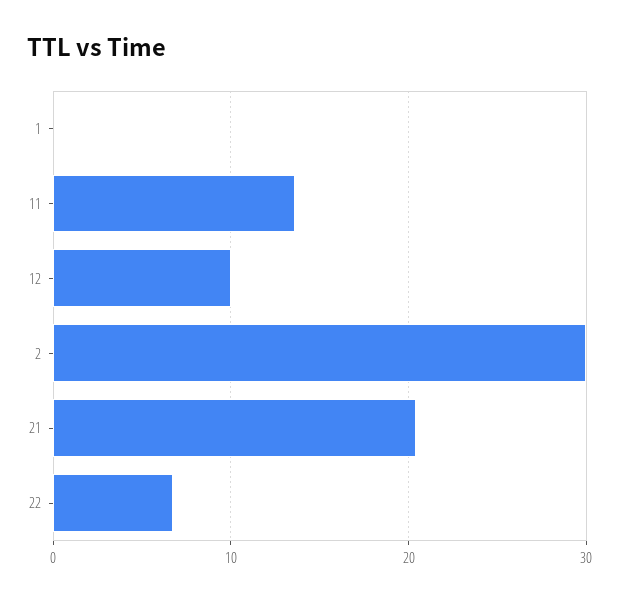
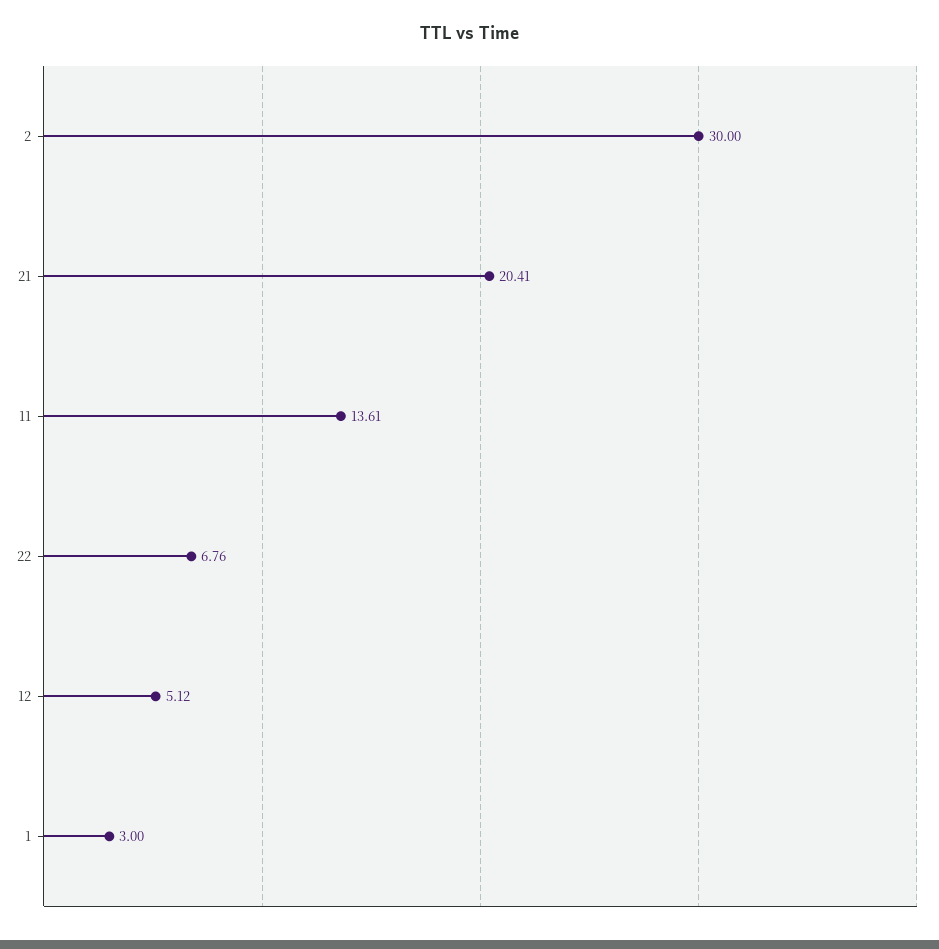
  {
-   "1": 0,
+   "1": 3,
    "11": 13.61,
-   "12": 10,
+   "12": 5.12,
    "2": 30,
    "21": 20.41,
    "22": 6.76
  }

